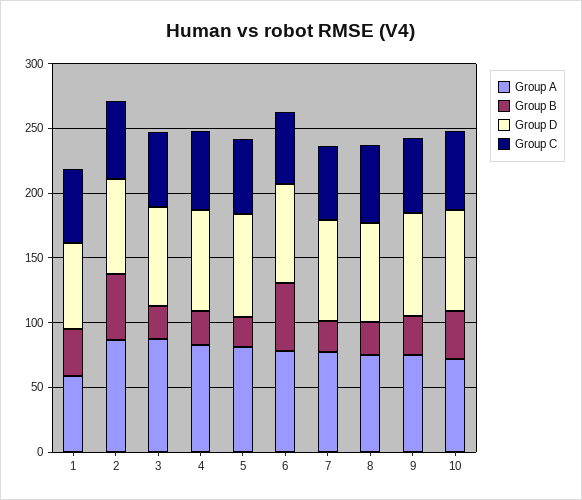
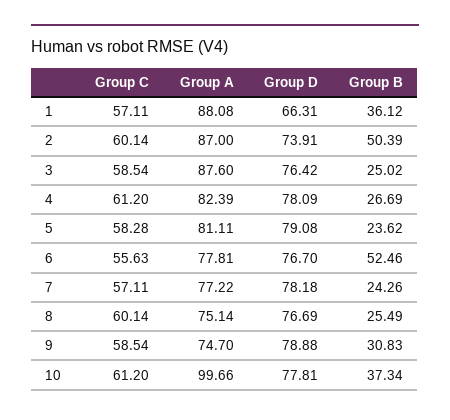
  {
    "Group A": {
-     "1": 60,
+     "1": 88.08,
      "2": 87,
      "3": 87.6,
      "4": 82.39,
      "5": 81.11,
      "6": 77.81,
      "7": 77.22,
      "8": 75.14,
      "9": 74.7,
-     "10": 70
+     "10": 99.66
    },
    "Group B": {
      "1": 36.12,
      "2": 50.39,
      "3": 25.02,
      "4": 26.69,
      "5": 23.62,
      "6": 52.46,
      "7": 24.26,
      "8": 25.49,
      "9": 30.83,
      "10": 37.34
    },
    "Group D": {
      "1": 66.31,
      "2": 73.91,
      "3": 76.42,
      "4": 78.09,
      "5": 79.08,
      "6": 76.7,
      "7": 78.18,
      "8": 76.69,
      "9": 78.88,
      "10": 77.81
    },
    "Group C": {
      "1": 57.11,
      "2": 60.14,
      "3": 58.54,
      "4": 61.2,
      "5": 58.28,
      "6": 55.63,
      "7": 57.11,
      "8": 60.14,
      "9": 58.54,
      "10": 61.2
    }
  }

